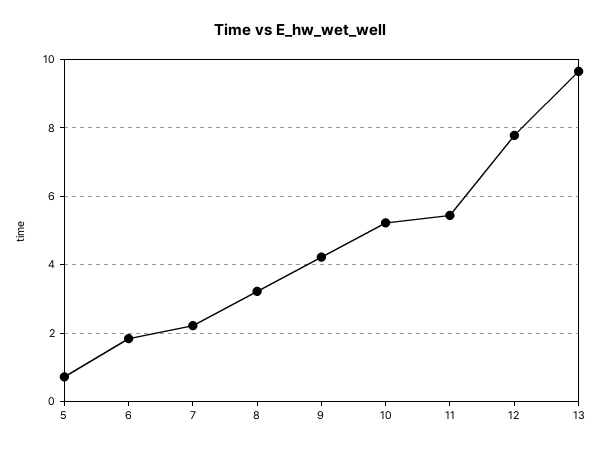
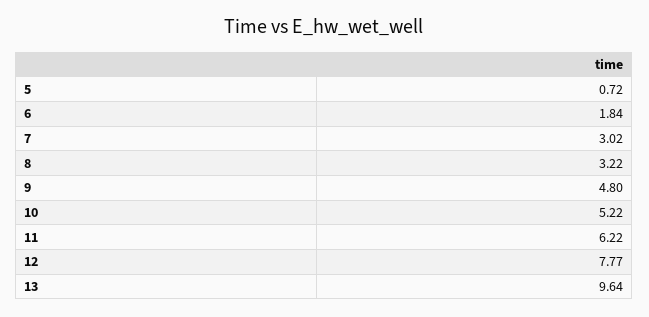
  {
    "5": 0.72,
    "6": 1.84,
-   "7": 2.2,
+   "7": 3.02,
    "8": 3.22,
-   "9": 4.2,
+   "9": 4.8,
    "10": 5.22,
-   "11": 5.4,
+   "11": 6.22,
    "12": 7.77,
    "13": 9.64
  }

